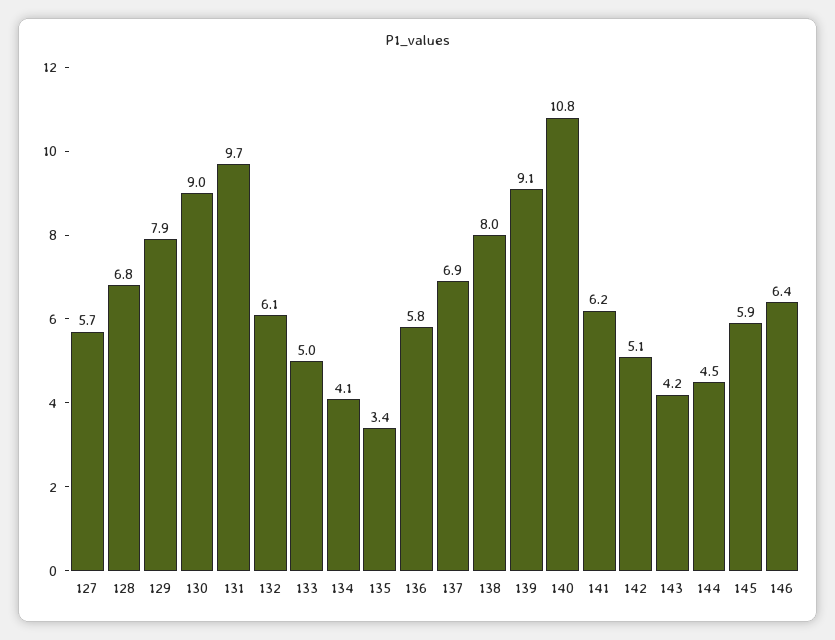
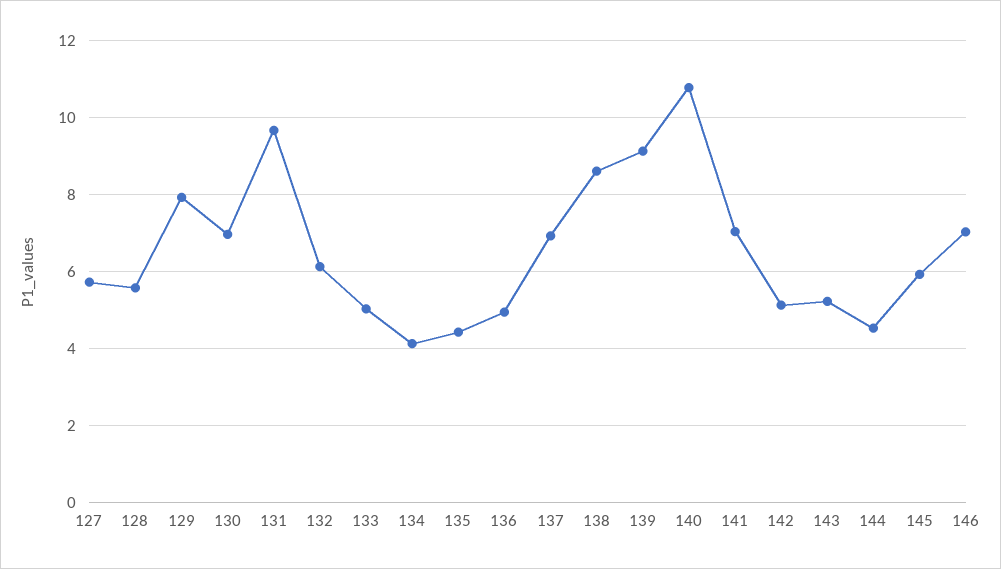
  {
    "127": 5.7,
-   "128": 6.8,
+   "128": 5.6,
    "129": 7.9,
-   "130": 9,
+   "130": 7,
    "131": 9.7,
    "132": 6.1,
    "133": 5,
    "134": 4.1,
-   "135": 3.4,
+   "135": 4.4,
-   "136": 5.8,
+   "136": 5,
    "137": 6.9,
-   "138": 8,
+   "138": 8.6,
    "139": 9.1,
    "140": 10.8,
-   "141": 6.2,
+   "141": 7,
    "142": 5.1,
-   "143": 4.2,
+   "143": 5.2,
    "144": 4.5,
    "145": 5.9,
-   "146": 6.4
+   "146": 7
  }

